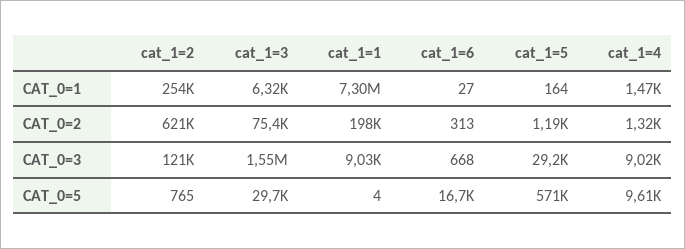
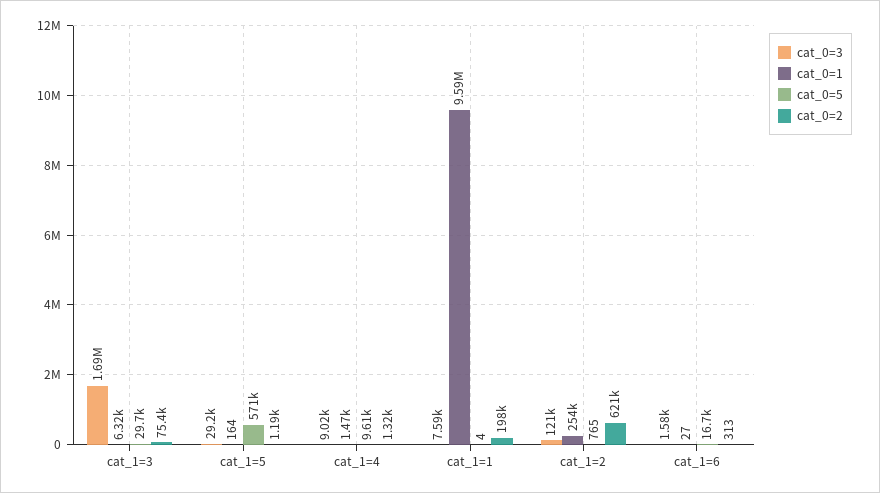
  {
    "CAT_0=1": {
      "cat_1=2": 254000,
      "cat_1=3": 6320,
-     "cat_1=1": 7300000,
+     "cat_1=1": 9590000,
      "cat_1=6": 27,
      "cat_1=5": 164,
      "cat_1=4": 1470
    },
    "CAT_0=2": {
      "cat_1=2": 621000,
      "cat_1=3": 75400,
      "cat_1=1": 198000,
      "cat_1=6": 313,
      "cat_1=5": 1190,
      "cat_1=4": 1320
    },
    "CAT_0=3": {
      "cat_1=2": 121000,
-     "cat_1=3": 1550000,
+     "cat_1=3": 1690000,
-     "cat_1=1": 9030,
+     "cat_1=1": 7590,
-     "cat_1=6": 668,
+     "cat_1=6": 1580,
      "cat_1=5": 29200,
      "cat_1=4": 9020
    },
    "CAT_0=5": {
      "cat_1=2": 765,
      "cat_1=3": 29700,
      "cat_1=1": 4,
      "cat_1=6": 16700,
      "cat_1=5": 571000,
      "cat_1=4": 9610
    }
  }

